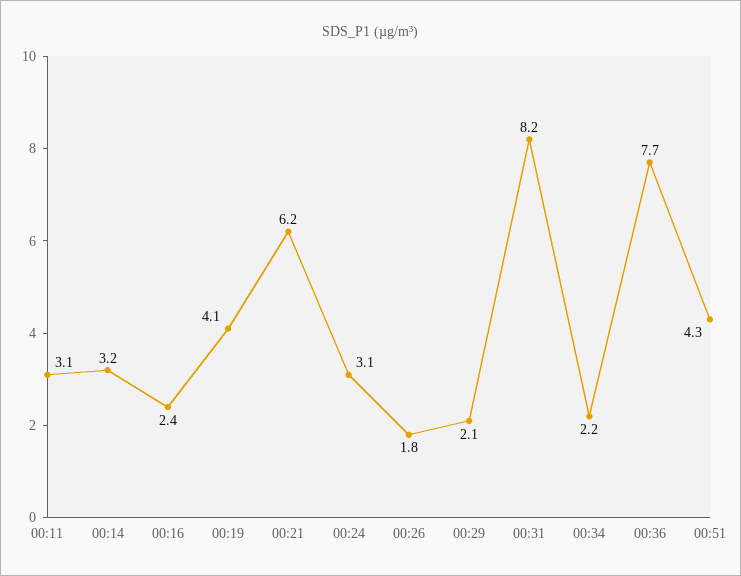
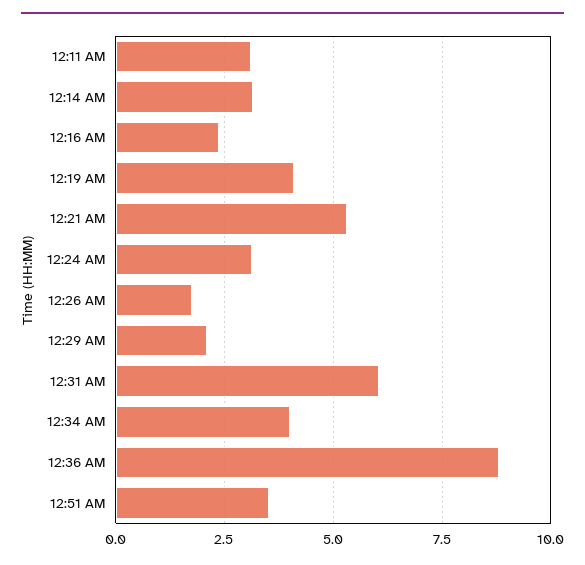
  {
    "00:11": 3.1,
    "00:14": 3.2,
    "00:16": 2.4,
    "00:19": 4.1,
-   "00:21": 6.2,
+   "00:21": 5.25,
    "00:24": 3.1,
    "00:26": 1.8,
    "00:29": 2.1,
-   "00:31": 8.2,
+   "00:31": 6,
-   "00:34": 2.2,
+   "00:34": 4,
-   "00:36": 7.7,
+   "00:36": 8.75,
-   "00:51": 4.3
+   "00:51": 3.5
  }

